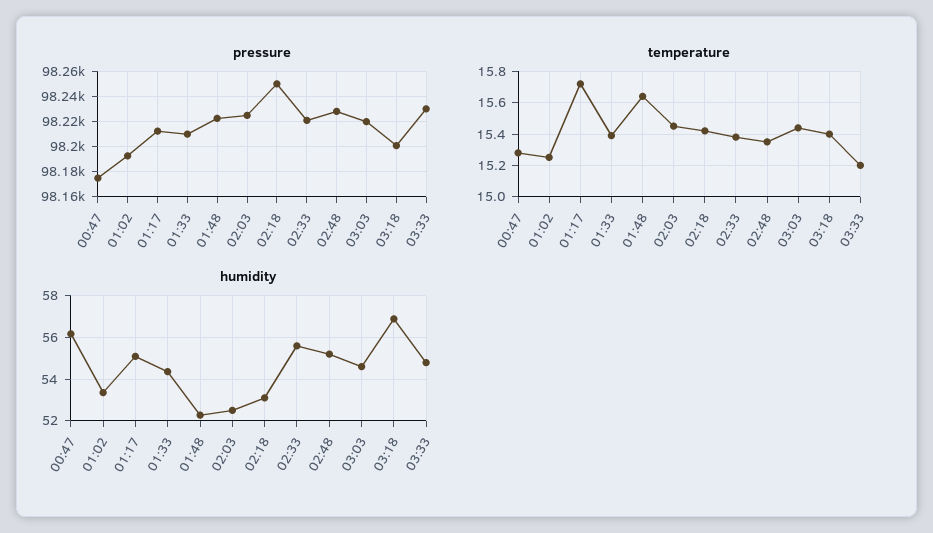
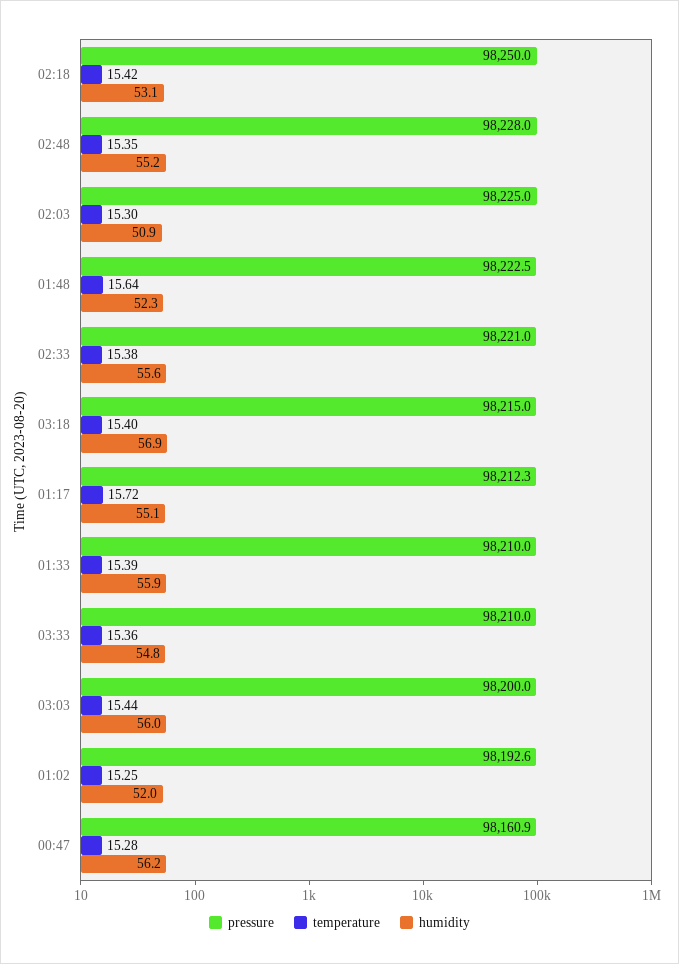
  {
    "pressure": {
-     "00:47": 98175,
+     "00:47": 98160.9,
      "01:02": 98192.6,
      "01:17": 98212.3,
      "01:33": 98210,
      "01:48": 98222.5,
      "02:03": 98225,
      "02:18": 98250,
      "02:33": 98221,
      "02:48": 98228,
-     "03:03": 98220,
+     "03:03": 98200,
-     "03:18": 98200,
+     "03:18": 98215,
-     "03:33": 98230
+     "03:33": 98210
    },
    "temperature": {
      "00:47": 15.28,
      "01:02": 15.25,
      "01:17": 15.72,
      "01:33": 15.39,
      "01:48": 15.64,
-     "02:03": 15.45,
+     "02:03": 15.3,
      "02:18": 15.42,
      "02:33": 15.38,
      "02:48": 15.35,
      "03:03": 15.44,
      "03:18": 15.4,
-     "03:33": 15.2
+     "03:33": 15.36
    },
    "humidity": {
      "00:47": 56.2,
-     "01:02": 53.5,
+     "01:02": 52,
      "01:17": 55.1,
-     "01:33": 54.5,
+     "01:33": 55.9,
      "01:48": 52.3,
-     "02:03": 52.5,
+     "02:03": 50.9,
      "02:18": 53.1,
      "02:33": 55.6,
      "02:48": 55.2,
-     "03:03": 54.5,
+     "03:03": 56,
      "03:18": 56.9,
      "03:33": 54.8
    }
  }

